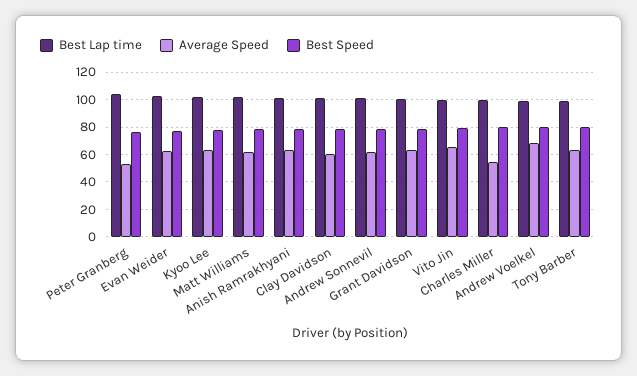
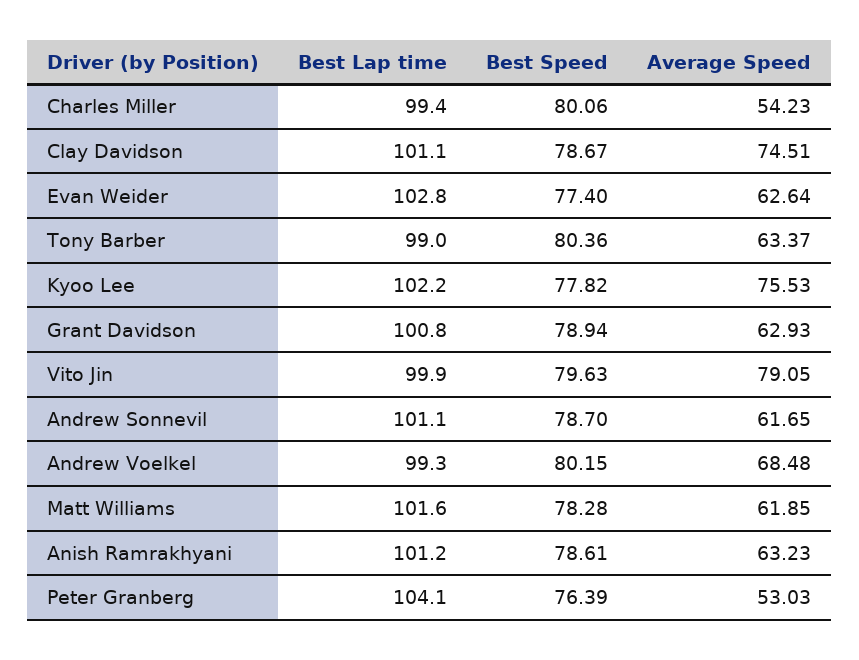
  {
    "Best Lap time": {
      "Peter Granberg": 104.1,
      "Evan Weider": 102.8,
      "Kyoo Lee": 102.2,
      "Matt Williams": 101.6,
      "Anish Ramrakhyani": 101.2,
      "Clay Davidson": 101.1,
      "Andrew Sonnevil": 101.1,
      "Grant Davidson": 100.8,
      "Vito Jin": 99.9,
      "Charles Miller": 99.4,
      "Andrew Voelkel": 99.3,
      "Tony Barber": 99
    },
    "Average Speed": {
      "Peter Granberg": 53.03,
      "Evan Weider": 62.64,
-     "Kyoo Lee": 65,
+     "Kyoo Lee": 75.53,
      "Matt Williams": 61.85,
      "Anish Ramrakhyani": 63.23,
-     "Clay Davidson": 60,
+     "Clay Davidson": 74.51,
      "Andrew Sonnevil": 61.65,
      "Grant Davidson": 62.93,
-     "Vito Jin": 65,
+     "Vito Jin": 79.05,
      "Charles Miller": 54.23,
      "Andrew Voelkel": 68.48,
      "Tony Barber": 63.37
    },
    "Best Speed": {
      "Peter Granberg": 76.39,
      "Evan Weider": 77.4,
      "Kyoo Lee": 77.82,
      "Matt Williams": 78.28,
      "Anish Ramrakhyani": 78.61,
      "Clay Davidson": 78.67,
      "Andrew Sonnevil": 78.7,
      "Grant Davidson": 78.94,
      "Vito Jin": 79.63,
      "Charles Miller": 80.06,
      "Andrew Voelkel": 80.15,
      "Tony Barber": 80.36
    }
  }

